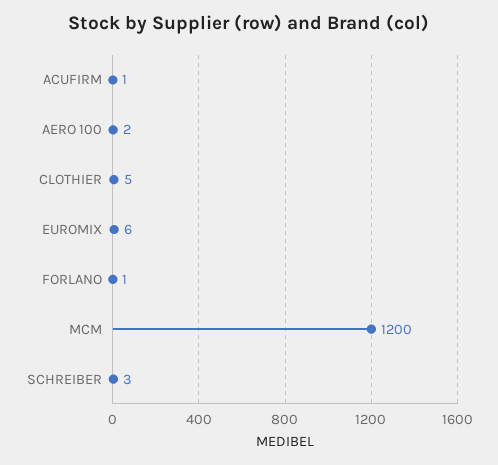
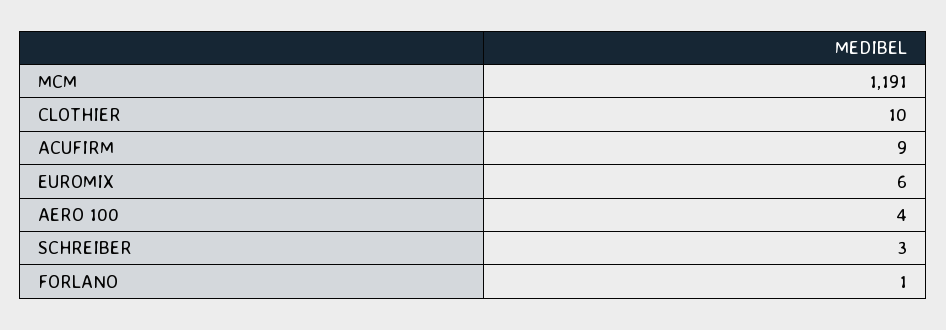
  {
-   "ACUFIRM": 1,
+   "ACUFIRM": 9,
-   "AERO 100": 2,
+   "AERO 100": 4,
-   "CLOTHIER": 5,
+   "CLOTHIER": 10,
    "EUROMIX": 6,
    "FORLANO": 1,
-   "MCM": 1200,
+   "MCM": 1191,
    "SCHREIBER": 3
  }

